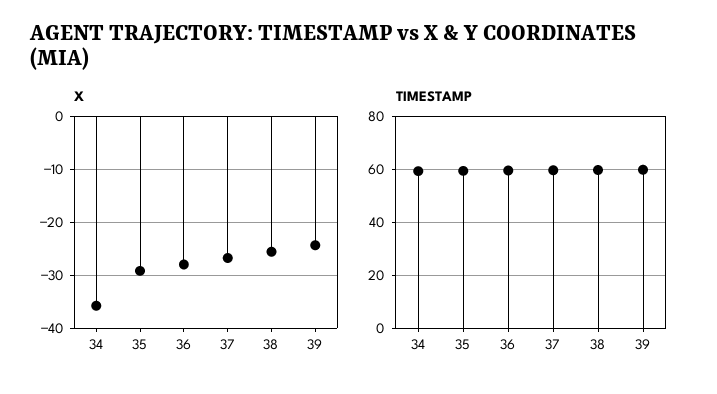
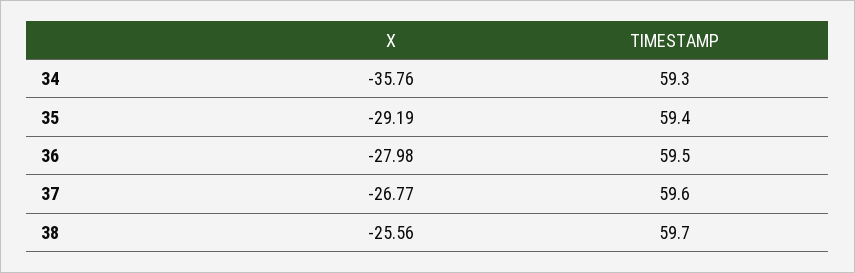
  {
    "X": {
      "34": -35.76,
      "35": -29.19,
      "36": -27.98,
      "37": -26.77,
-     "38": -25.56,
+     "38": -25.56
-     "39": -24
    },
    "TIMESTAMP": {
      "34": 59.3,
      "35": 59.4,
      "36": 59.5,
      "37": 59.6,
-     "38": 59.7,
+     "38": 59.7
-     "39": 60
    }
  }

